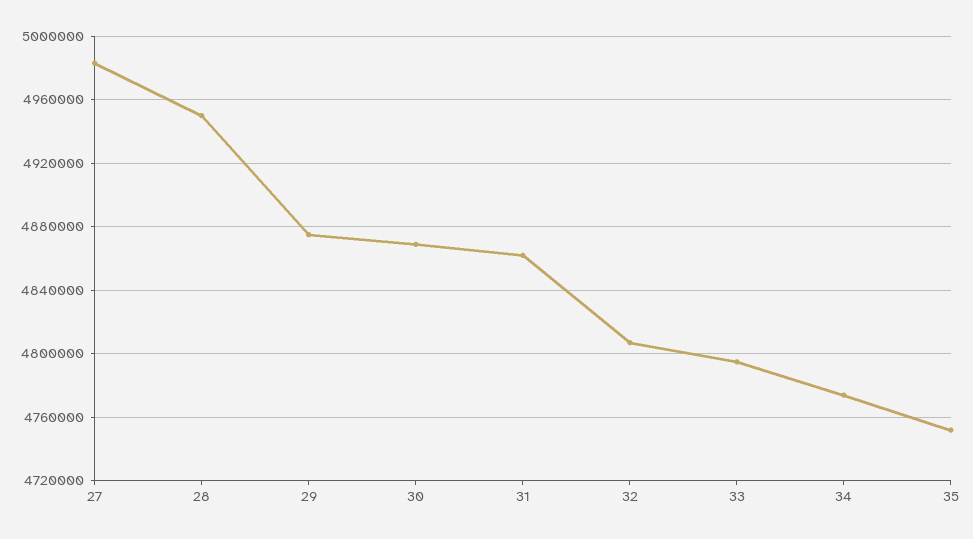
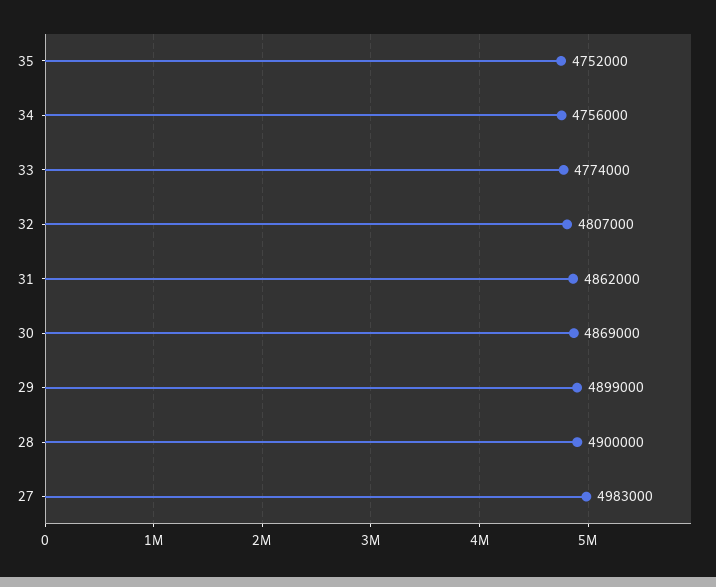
  {
    "27": 4983000,
-   "28": 4950000,
+   "28": 4900000,
-   "29": 4875000,
+   "29": 4899000,
    "30": 4869000,
    "31": 4862000,
    "32": 4807000,
-   "33": 4795000,
+   "33": 4774000,
-   "34": 4775000,
+   "34": 4756000,
    "35": 4752000
  }

